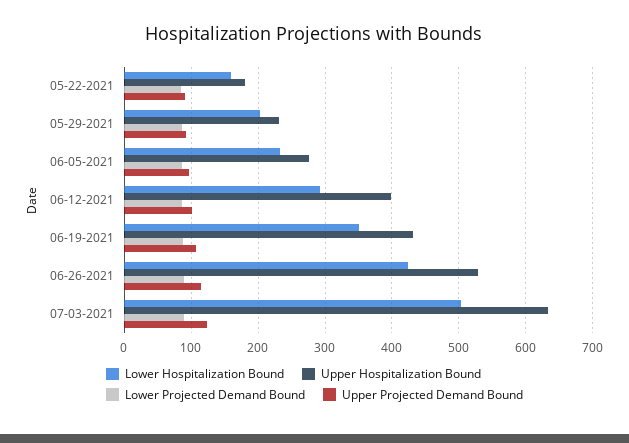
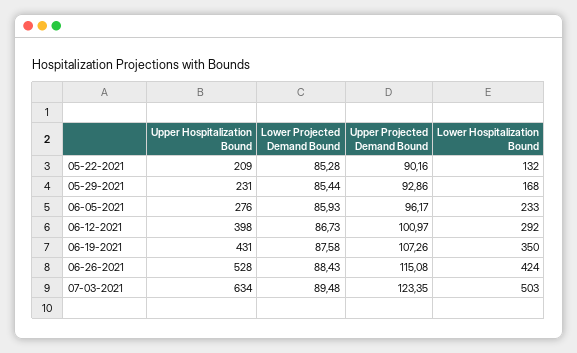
  {
    "Lower Hospitalization Bound": {
-     "05-22-2021": 160,
+     "05-22-2021": 132,
-     "05-29-2021": 200,
+     "05-29-2021": 168,
      "06-05-2021": 233,
      "06-12-2021": 292,
      "06-19-2021": 350,
      "06-26-2021": 424,
      "07-03-2021": 503
    },
    "Upper Hospitalization Bound": {
-     "05-22-2021": 180,
+     "05-22-2021": 209,
      "05-29-2021": 231,
      "06-05-2021": 276,
      "06-12-2021": 398,
      "06-19-2021": 431,
      "06-26-2021": 528,
      "07-03-2021": 634
    },
    "Lower Projected Demand Bound": {
      "05-22-2021": 85.28,
      "05-29-2021": 85.44,
      "06-05-2021": 85.93,
      "06-12-2021": 86.73,
      "06-19-2021": 87.58,
      "06-26-2021": 88.43,
      "07-03-2021": 89.48
    },
    "Upper Projected Demand Bound": {
      "05-22-2021": 90.16,
      "05-29-2021": 92.86,
      "06-05-2021": 96.17,
      "06-12-2021": 100.97,
      "06-19-2021": 107.26,
      "06-26-2021": 115.08,
      "07-03-2021": 123.35
    }
  }

